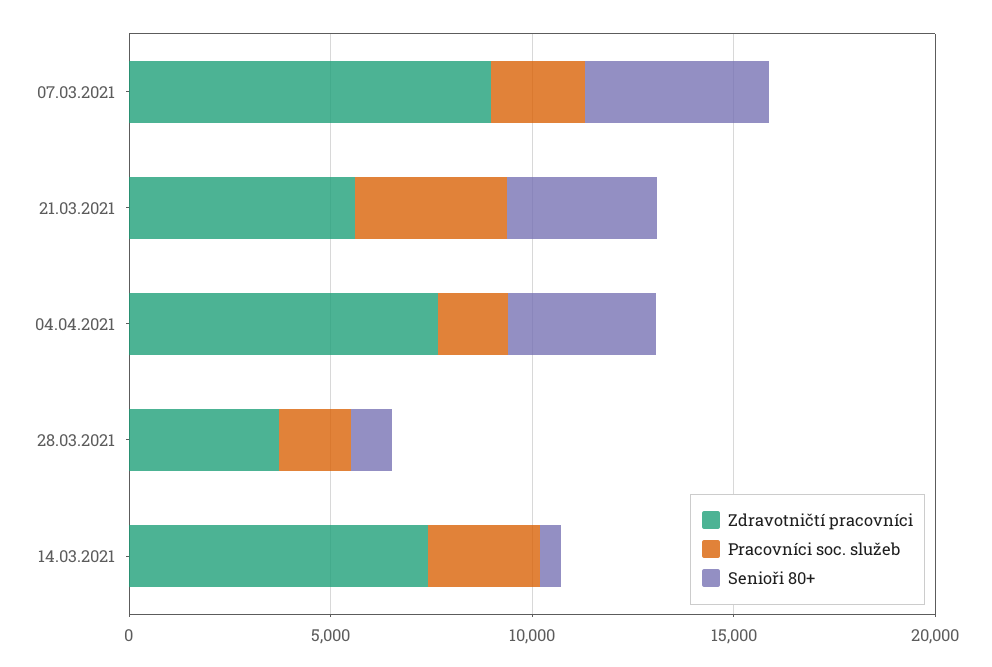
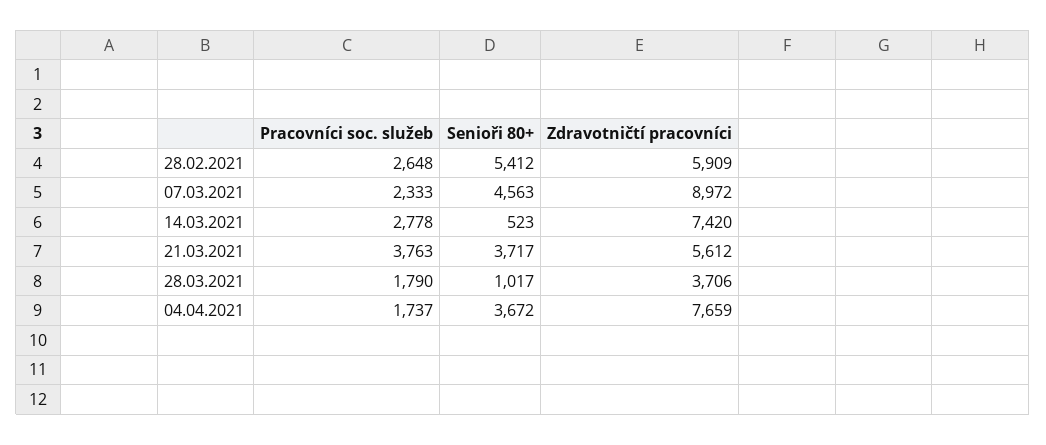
  {
    "Zdravotničtí pracovníci": {
      "07.03.2021": 8972,
      "21.03.2021": 5612,
      "04.04.2021": 7659,
      "28.03.2021": 3706,
-     "14.03.2021": 7420
+     "14.03.2021": 7420,
+     "28.02.2021": 5909
    },
    "Pracovníci soc. služeb": {
      "07.03.2021": 2333,
      "21.03.2021": 3763,
      "04.04.2021": 1737,
      "28.03.2021": 1790,
-     "14.03.2021": 2778
+     "14.03.2021": 2778,
+     "28.02.2021": 2648
    },
    "Senioři 80+": {
      "07.03.2021": 4563,
      "21.03.2021": 3717,
      "04.04.2021": 3672,
      "28.03.2021": 1017,
-     "14.03.2021": 523
+     "14.03.2021": 523,
+     "28.02.2021": 5412
    }
  }

